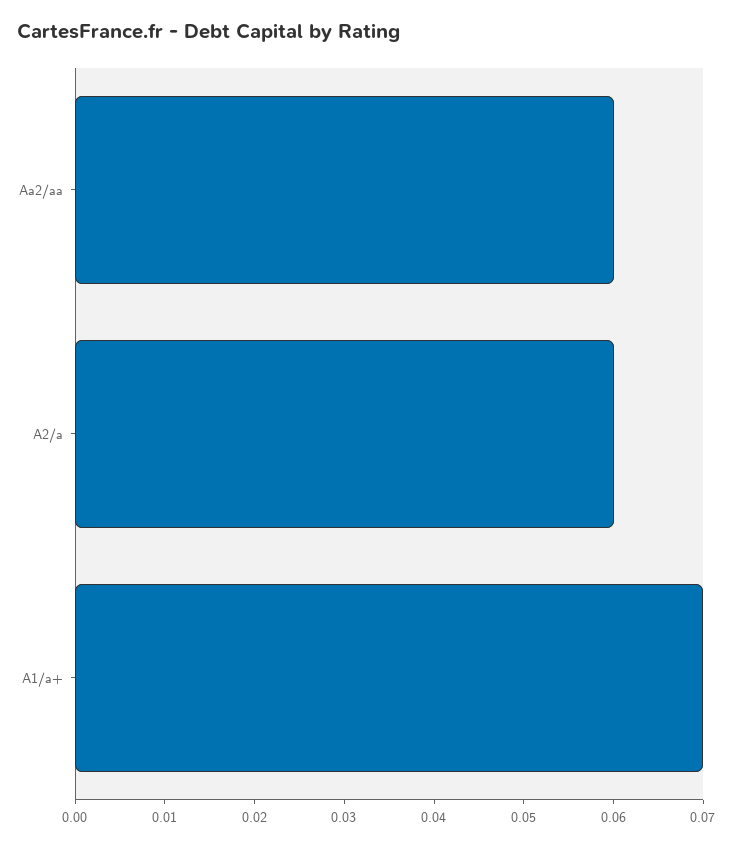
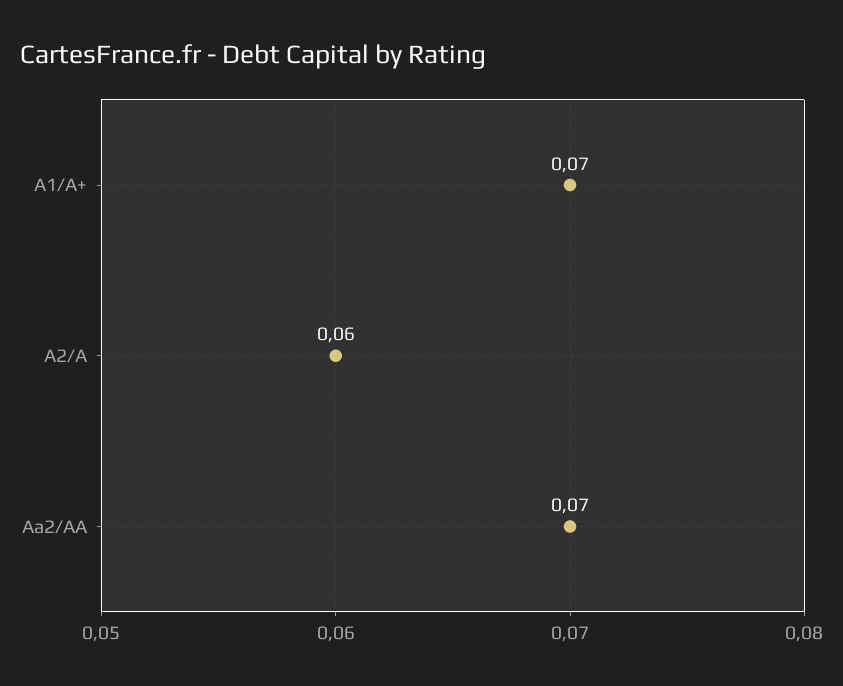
  {
-   "Aa2/aa": 0.06,
+   "Aa2/aa": 0.07,
    "A2/a": 0.06,
    "A1/a+": 0.07
  }

